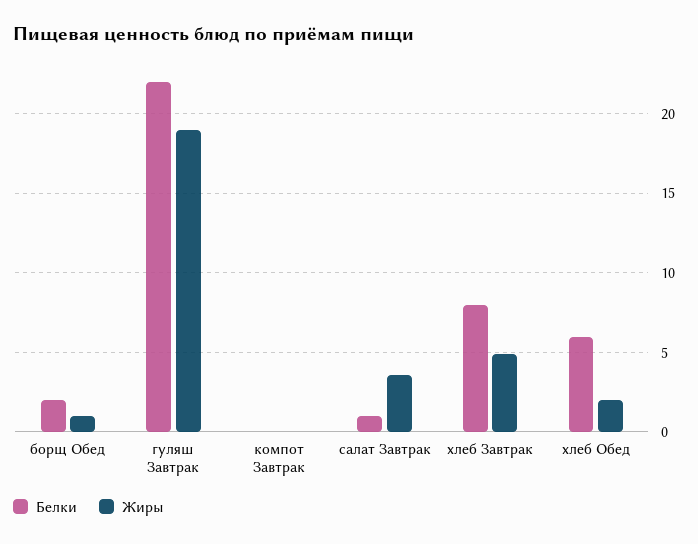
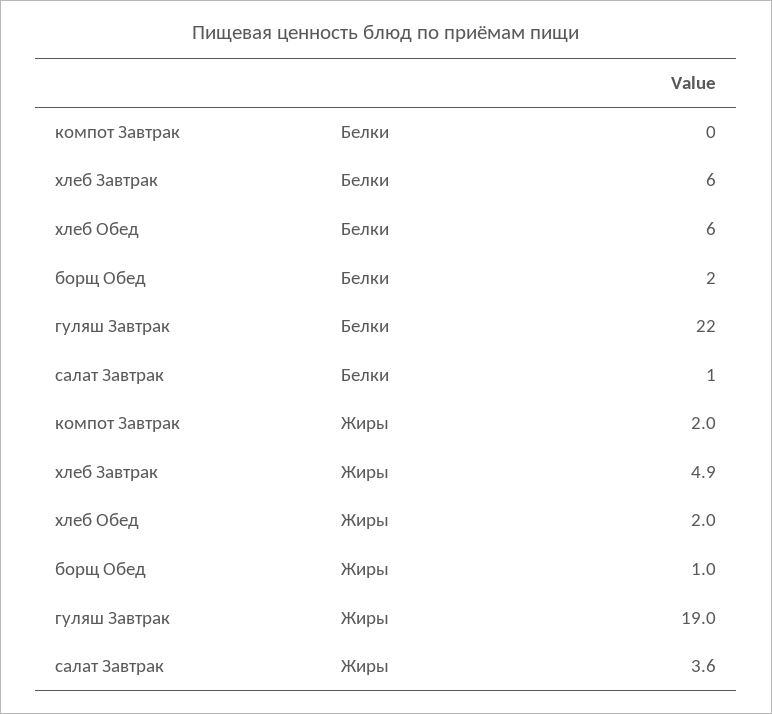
  {
    "Белки": {
      "борщ Обед": 2,
      "гуляш Завтрак": 22,
      "компот Завтрак": 0,
      "салат Завтрак": 1,
-     "хлеб Завтрак": 8,
+     "хлеб Завтрак": 6,
      "хлеб Обед": 6
    },
    "Жиры": {
      "борщ Обед": 1,
      "гуляш Завтрак": 19,
-     "компот Завтрак": 0,
+     "компот Завтрак": 2,
      "салат Завтрак": 3.6,
      "хлеб Завтрак": 4.9,
      "хлеб Обед": 2
    }
  }

